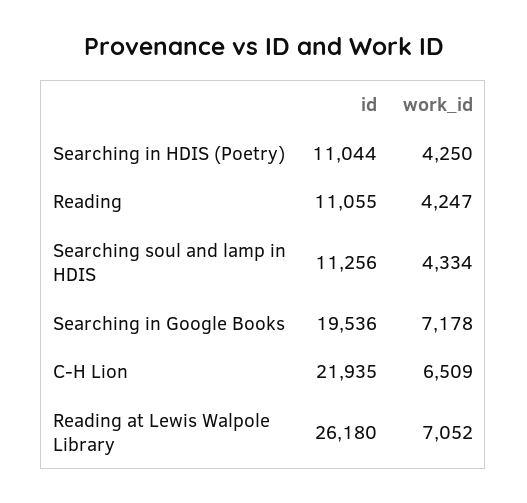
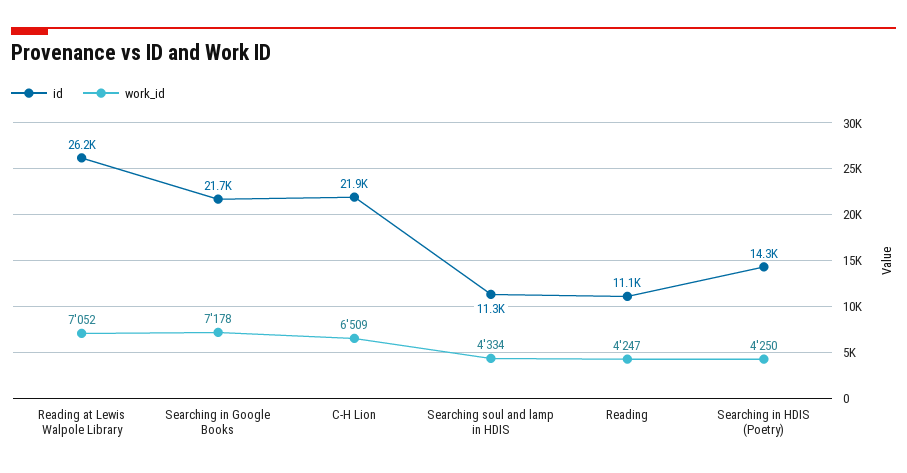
  {
    "id": {
-     "Searching in HDIS (Poetry)": 11044,
+     "Searching in HDIS (Poetry)": 14300,
      "Reading": 11055,
      "Searching soul and lamp in HDIS": 11256,
-     "Searching in Google Books": 19536,
+     "Searching in Google Books": 21700,
      "C-H Lion": 21935,
      "Reading at Lewis Walpole Library": 26180
    },
    "work_id": {
      "Searching in HDIS (Poetry)": 4250,
      "Reading": 4247,
      "Searching soul and lamp in HDIS": 4334,
      "Searching in Google Books": 7178,
      "C-H Lion": 6509,
      "Reading at Lewis Walpole Library": 7052
    }
  }

